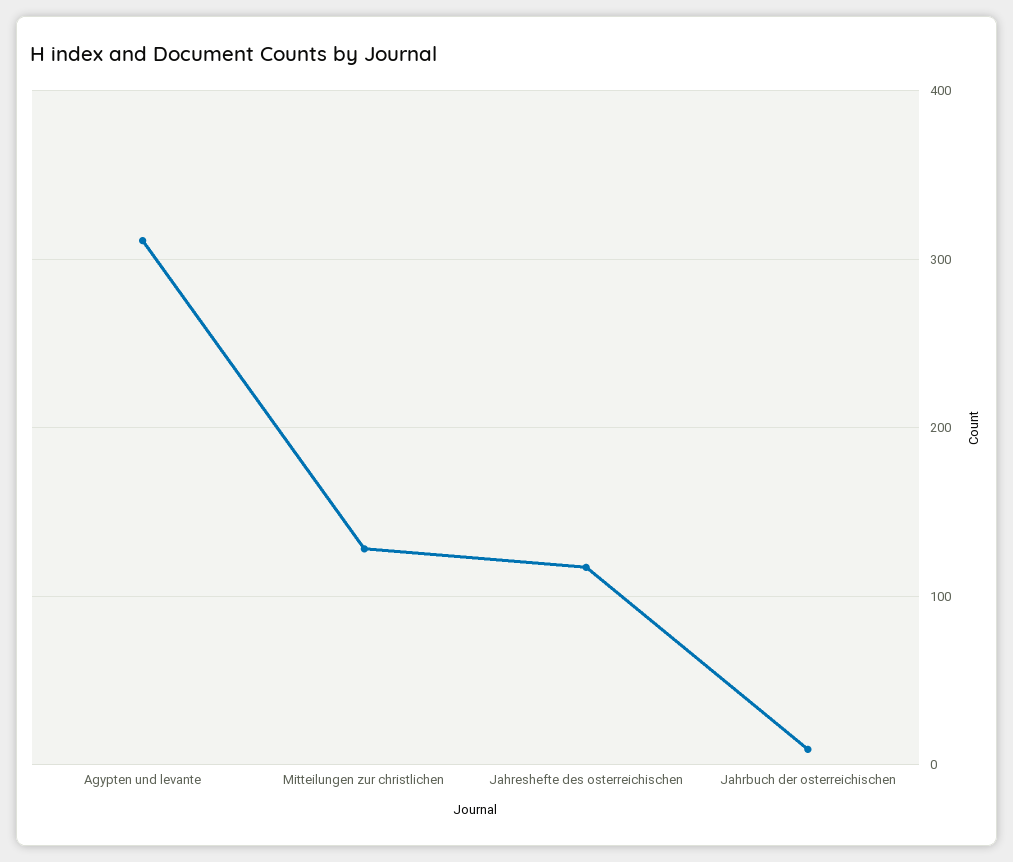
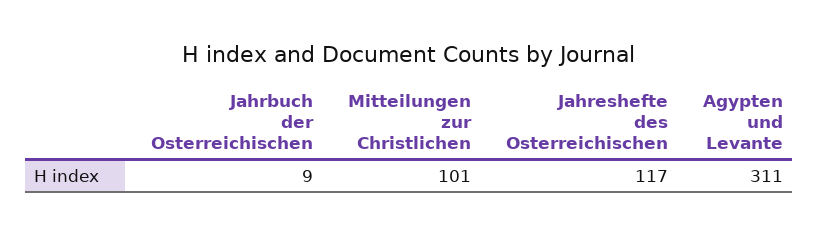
  {
    "Agypten und levante": 311,
-   "Mitteilungen zur christlichen": 130,
+   "Mitteilungen zur christlichen": 101,
    "Jahreshefte des osterreichischen": 117,
    "Jahrbuch der osterreichischen": 9
  }

